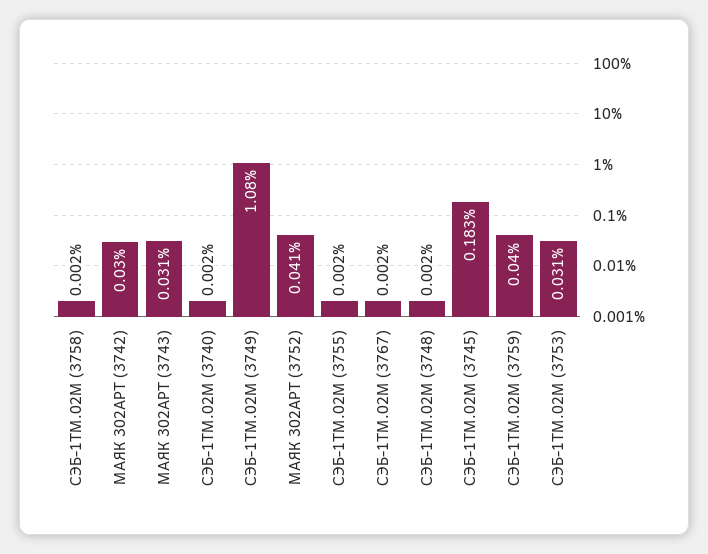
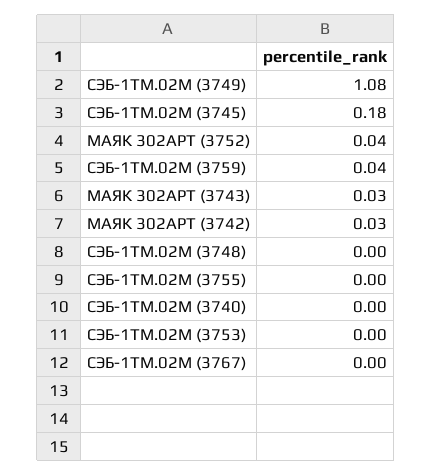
  {
-   "СЭБ-1ТМ.02М (3758)": 0.002,
    "МАЯК 302АРТ (3742)": 0.03,
    "МАЯК 302АРТ (3743)": 0.031,
    "СЭБ-1ТМ.02М (3740)": 0.002,
    "СЭБ-1ТМ.02М (3749)": 1.08,
    "МАЯК 302АРТ (3752)": 0.041,
    "СЭБ-1ТМ.02М (3755)": 0.002,
    "СЭБ-1ТМ.02М (3767)": 0.002,
    "СЭБ-1ТМ.02М (3748)": 0.002,
    "СЭБ-1ТМ.02М (3745)": 0.183,
    "СЭБ-1ТМ.02М (3759)": 0.04,
-   "СЭБ-1ТМ.02М (3753)": 0.031
+   "СЭБ-1ТМ.02М (3753)": 0
  }

